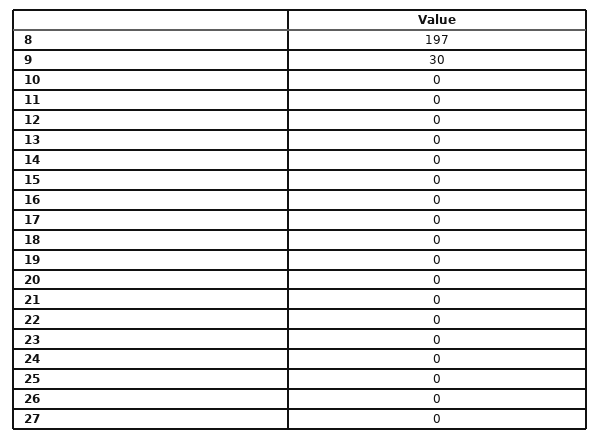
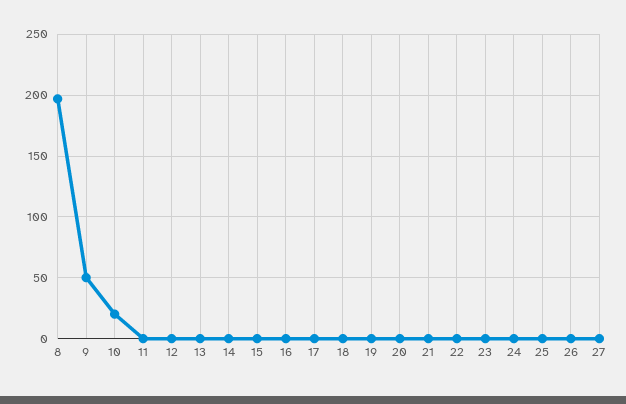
  {
    "8": 197,
-   "9": 30,
+   "9": 50,
-   "10": 0,
+   "10": 20,
    "11": 0,
    "12": 0,
    "13": 0,
    "14": 0,
    "15": 0,
    "16": 0,
    "17": 0,
    "18": 0,
    "19": 0,
    "20": 0,
    "21": 0,
    "22": 0,
    "23": 0,
    "24": 0,
    "25": 0,
    "26": 0,
    "27": 0
  }

